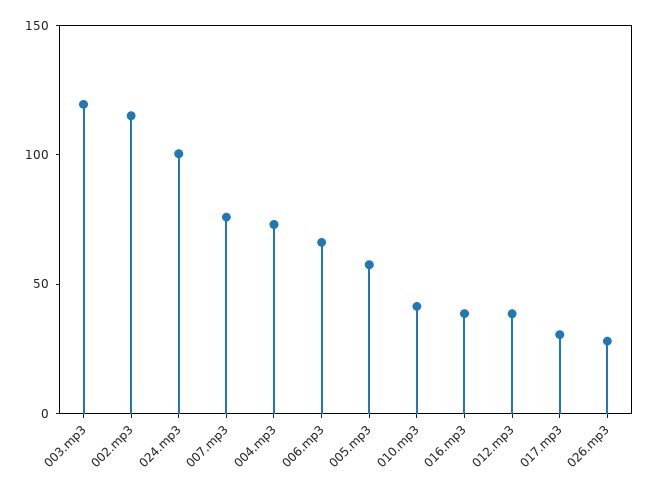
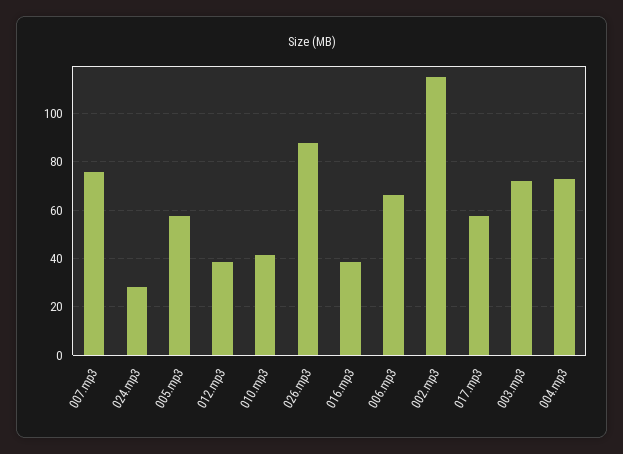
  {
-   "003.mp3": 120,
+   "003.mp3": 72.5,
    "002.mp3": 115,
-   "024.mp3": 100,
+   "024.mp3": 27.5,
    "007.mp3": 75,
    "004.mp3": 72.5,
    "006.mp3": 65,
    "005.mp3": 57.5,
    "010.mp3": 42.5,
    "016.mp3": 37.5,
    "012.mp3": 37.5,
-   "017.mp3": 30,
+   "017.mp3": 57.5,
-   "026.mp3": 30
+   "026.mp3": 87.5
  }

